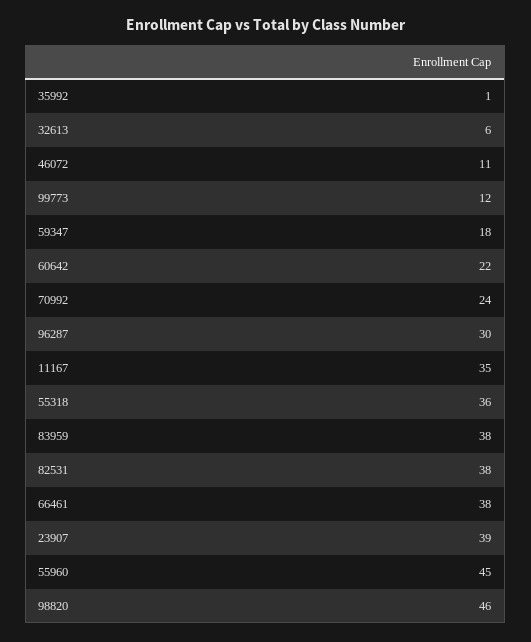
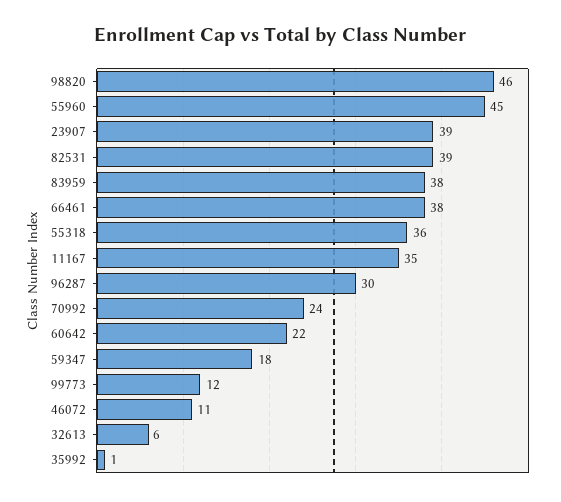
  {
    "35992": 1,
    "32613": 6,
    "46072": 11,
    "99773": 12,
    "59347": 18,
    "60642": 22,
    "70992": 24,
    "96287": 30,
    "11167": 35,
    "55318": 36,
    "83959": 38,
-   "82531": 38,
+   "82531": 39,
    "66461": 38,
    "23907": 39,
    "55960": 45,
    "98820": 46
  }

